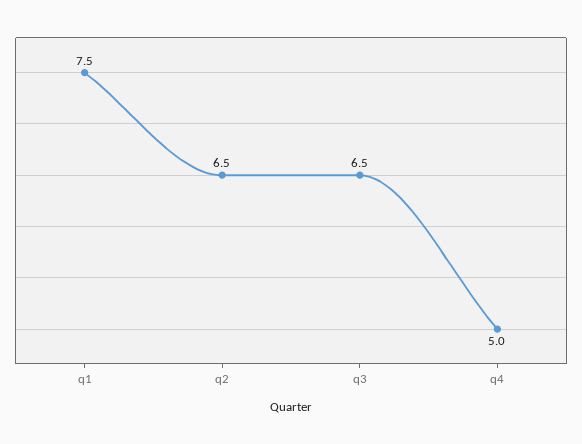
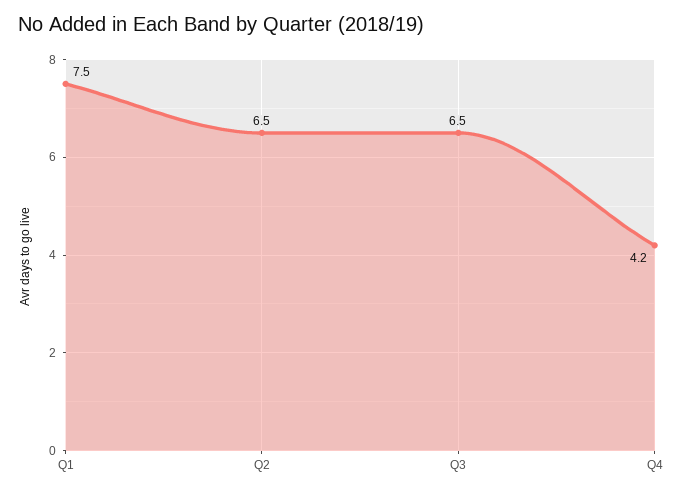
  {
    "q1": 7.5,
    "q2": 6.5,
    "q3": 6.5,
-   "q4": 5
+   "q4": 4.2
  }

